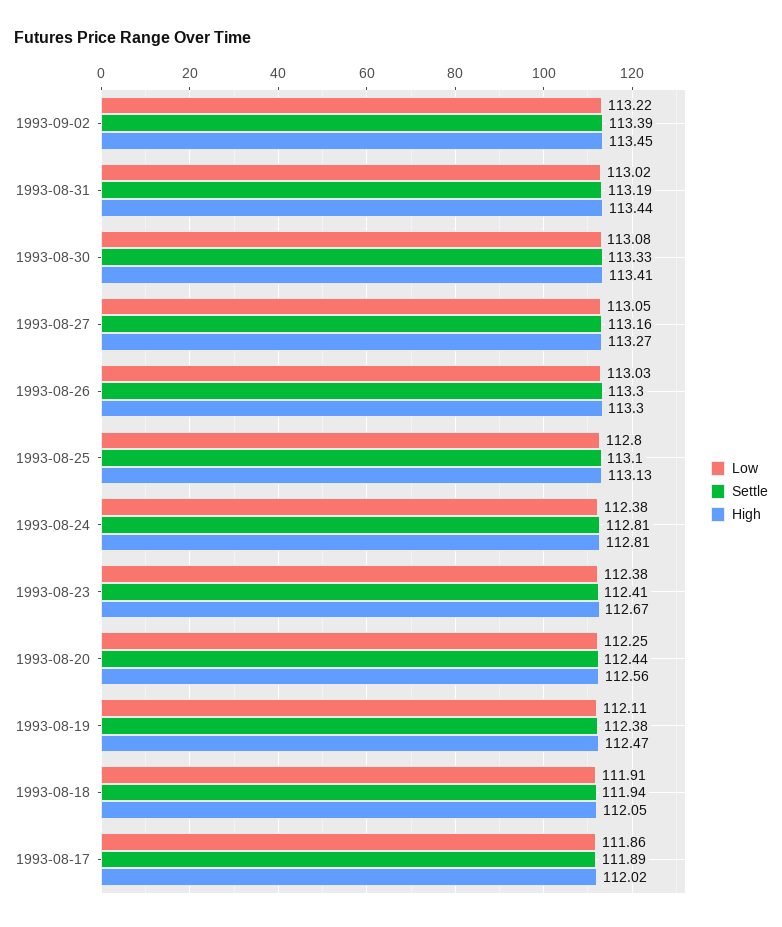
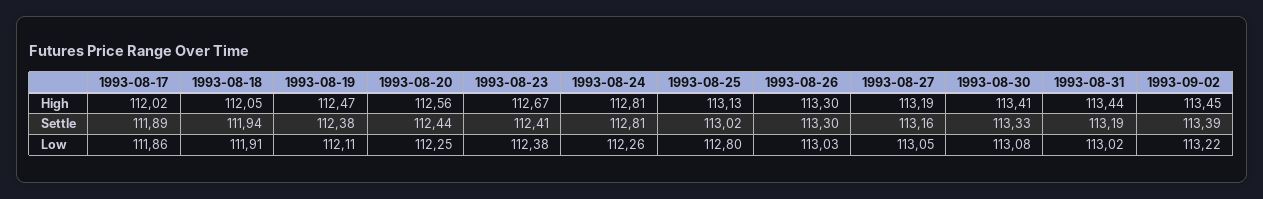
  {
    "Low": {
      "1993-09-02": 113.22,
      "1993-08-31": 113.02,
      "1993-08-30": 113.08,
      "1993-08-27": 113.05,
      "1993-08-26": 113.03,
      "1993-08-25": 112.8,
-     "1993-08-24": 112.38,
+     "1993-08-24": 112.26,
      "1993-08-23": 112.38,
      "1993-08-20": 112.25,
      "1993-08-19": 112.11,
      "1993-08-18": 111.91,
      "1993-08-17": 111.86
    },
    "Settle": {
      "1993-09-02": 113.39,
      "1993-08-31": 113.19,
      "1993-08-30": 113.33,
      "1993-08-27": 113.16,
      "1993-08-26": 113.3,
-     "1993-08-25": 113.1,
+     "1993-08-25": 113.02,
      "1993-08-24": 112.81,
      "1993-08-23": 112.41,
      "1993-08-20": 112.44,
      "1993-08-19": 112.38,
      "1993-08-18": 111.94,
      "1993-08-17": 111.89
    },
    "High": {
      "1993-09-02": 113.45,
      "1993-08-31": 113.44,
      "1993-08-30": 113.41,
-     "1993-08-27": 113.27,
+     "1993-08-27": 113.19,
      "1993-08-26": 113.3,
      "1993-08-25": 113.13,
      "1993-08-24": 112.81,
      "1993-08-23": 112.67,
      "1993-08-20": 112.56,
      "1993-08-19": 112.47,
      "1993-08-18": 112.05,
      "1993-08-17": 112.02
    }
  }

